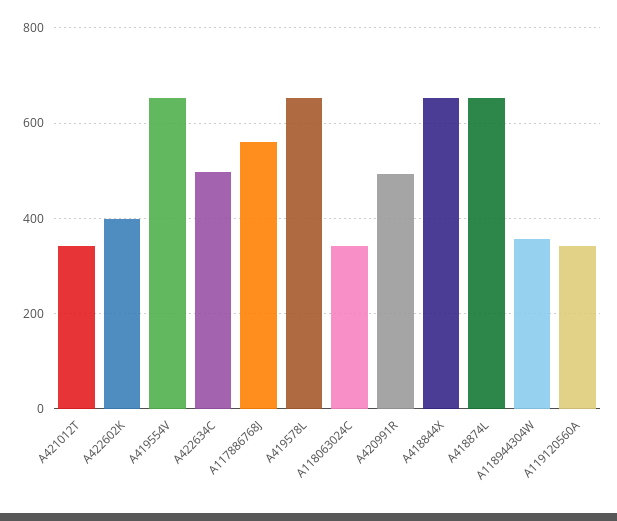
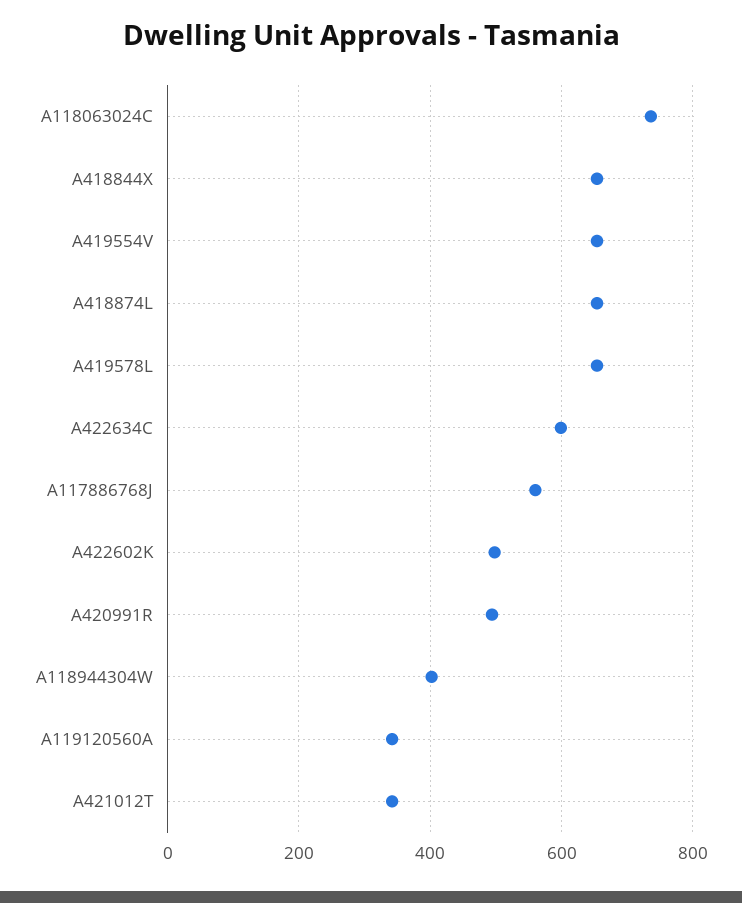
  {
    "A421012T": 340,
-   "A422602K": 400,
+   "A422602K": 500,
    "A419554V": 660,
-   "A422634C": 500,
+   "A422634C": 600,
    "A117886768J": 560,
    "A419578L": 660,
-   "A118063024C": 340,
+   "A118063024C": 740,
    "A420991R": 500,
    "A418844X": 660,
    "A418874L": 660,
-   "A118944304W": 360,
+   "A118944304W": 400,
    "A119120560A": 340
  }

